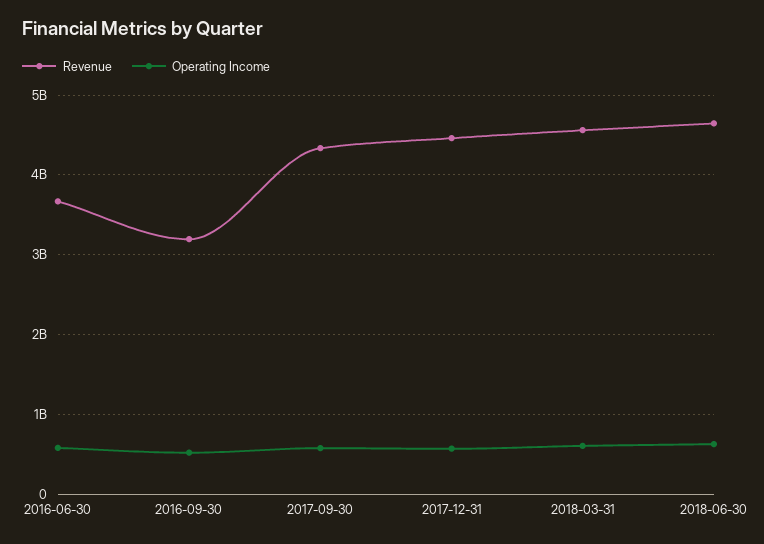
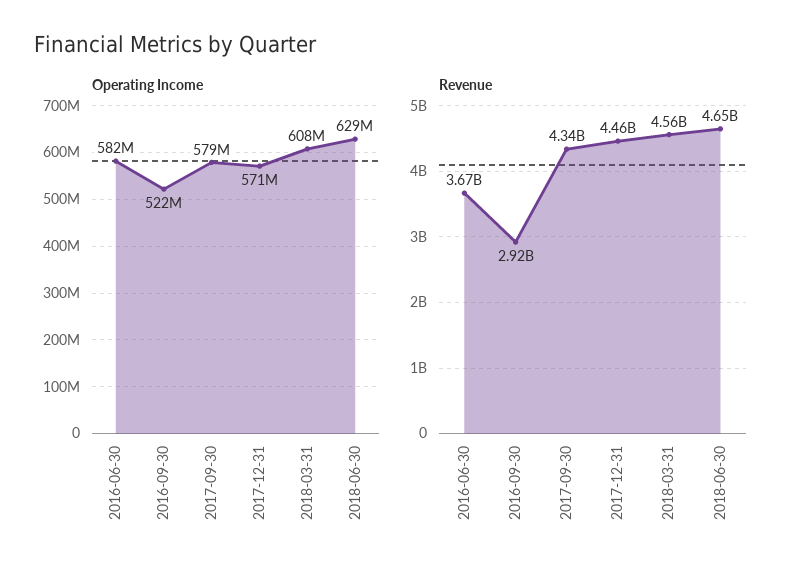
  {
    "Revenue": {
      "2016-06-30": 3670000000,
-     "2016-09-30": 3200000000,
+     "2016-09-30": 2920000000,
      "2017-09-30": 4340000000,
      "2017-12-31": 4460000000,
      "2018-03-31": 4560000000,
      "2018-06-30": 4650000000
    },
    "Operating Income": {
      "2016-06-30": 582000000,
      "2016-09-30": 522000000,
      "2017-09-30": 579000000,
      "2017-12-31": 571000000,
      "2018-03-31": 608000000,
      "2018-06-30": 629000000
    }
  }

